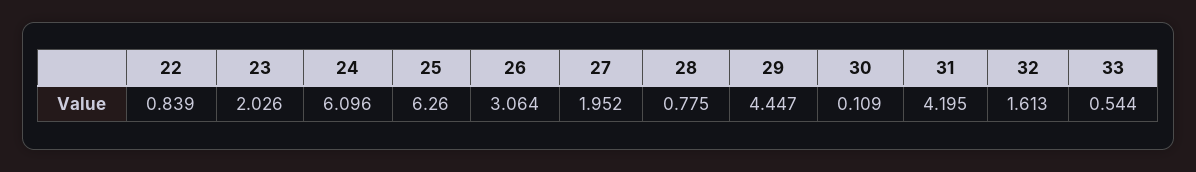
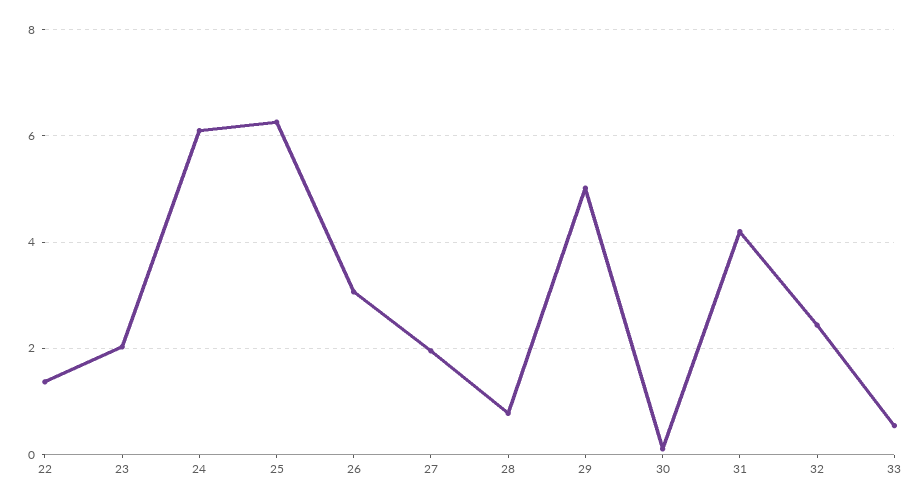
  {
-   "22": 0.839,
+   "22": 1.4,
    "23": 2.026,
    "24": 6.096,
    "25": 6.26,
    "26": 3.064,
    "27": 1.952,
    "28": 0.775,
-   "29": 4.447,
+   "29": 5,
    "30": 0.109,
    "31": 4.195,
-   "32": 1.613,
+   "32": 2.4,
    "33": 0.544
  }

